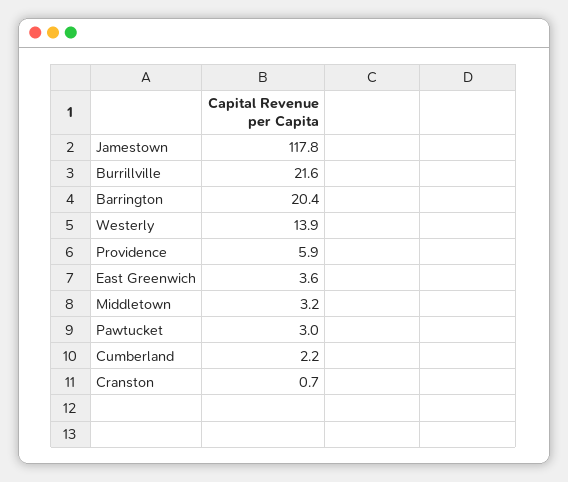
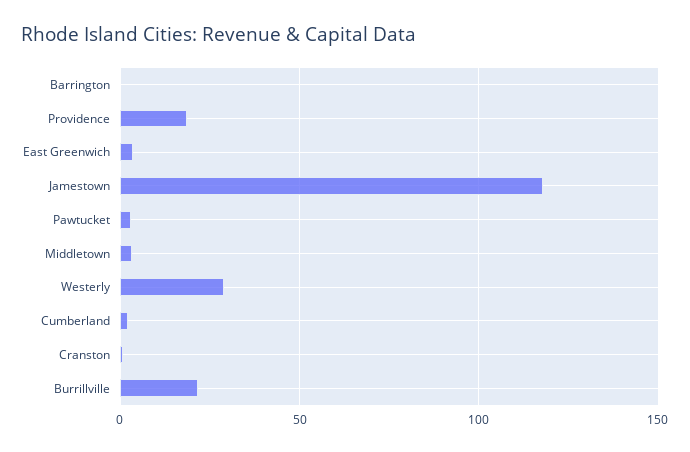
  {
    "Jamestown": 117.8,
    "Burrillville": 21.6,
-   "Barrington": 20.4,
+   "Barrington": 0,
-   "Westerly": 13.9,
+   "Westerly": 30,
-   "Providence": 5.9,
+   "Providence": 20,
    "East Greenwich": 3.6,
    "Middletown": 3.2,
    "Pawtucket": 3,
    "Cumberland": 2.2,
    "Cranston": 0.7
  }

